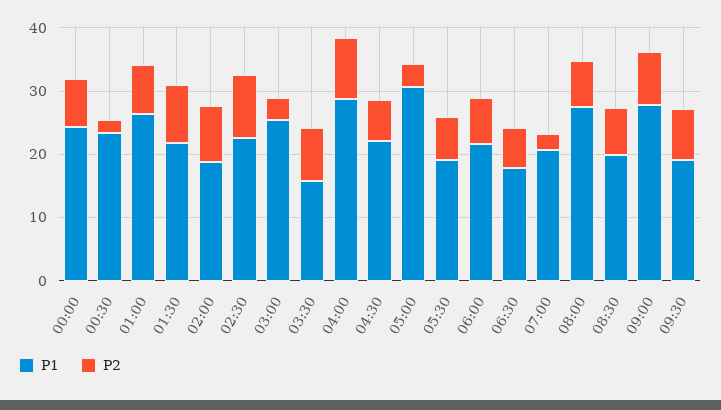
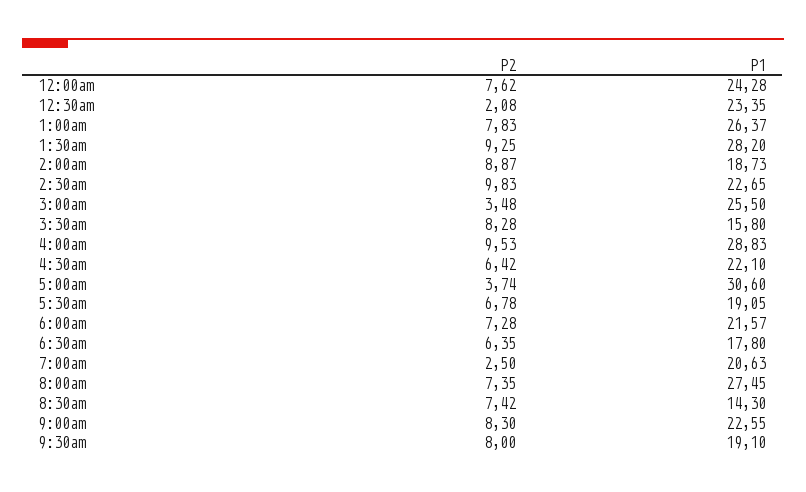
  {
    "P1": {
      "00:00": 24.28,
      "00:30": 23.35,
      "01:00": 26.37,
-     "01:30": 22,
+     "01:30": 28.2,
      "02:00": 18.73,
      "02:30": 22.65,
      "03:00": 25.5,
      "03:30": 15.8,
      "04:00": 28.83,
      "04:30": 22.1,
      "05:00": 30.6,
      "05:30": 19.05,
      "06:00": 21.57,
      "06:30": 17.8,
      "07:00": 20.63,
      "08:00": 27.45,
-     "08:30": 20,
+     "08:30": 14.3,
-     "09:00": 28,
+     "09:00": 22.55,
      "09:30": 19.1
    },
    "P2": {
      "00:00": 7.62,
      "00:30": 2.08,
      "01:00": 7.83,
      "01:30": 9.25,
      "02:00": 8.87,
      "02:30": 9.83,
      "03:00": 3.48,
      "03:30": 8.28,
      "04:00": 9.53,
      "04:30": 6.42,
      "05:00": 3.74,
      "05:30": 6.78,
      "06:00": 7.28,
      "06:30": 6.35,
      "07:00": 2.5,
      "08:00": 7.35,
      "08:30": 7.42,
      "09:00": 8.3,
      "09:30": 8
    }
  }

